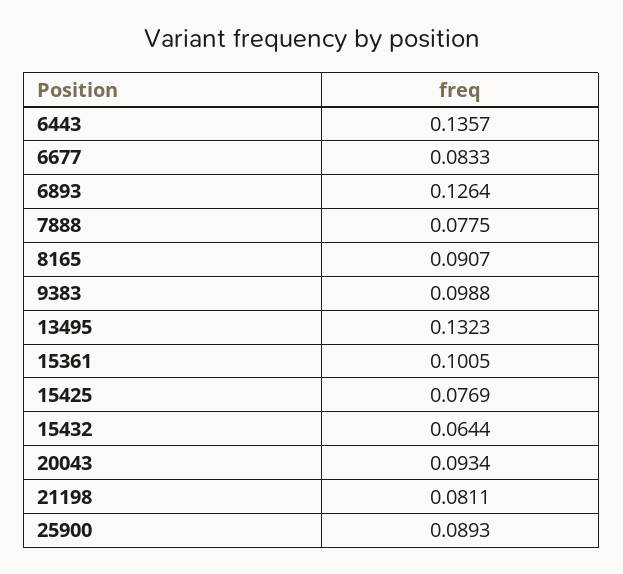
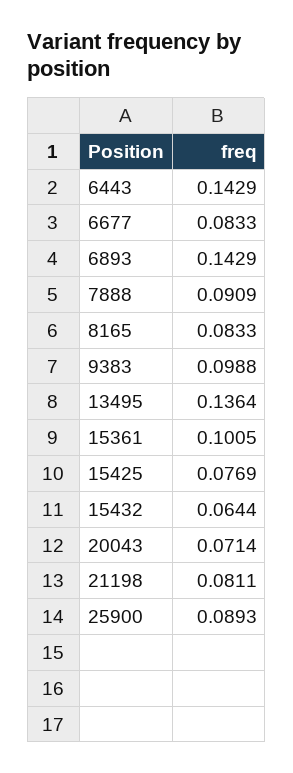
  {
-   "6443": 0.1357,
+   "6443": 0.1429,
    "6677": 0.0833,
-   "6893": 0.1264,
+   "6893": 0.1429,
-   "7888": 0.0775,
+   "7888": 0.0909,
-   "8165": 0.0907,
+   "8165": 0.0833,
    "9383": 0.0988,
-   "13495": 0.1323,
+   "13495": 0.1364,
    "15361": 0.1005,
    "15425": 0.0769,
    "15432": 0.0644,
-   "20043": 0.0934,
+   "20043": 0.0714,
    "21198": 0.0811,
    "25900": 0.0893
  }

